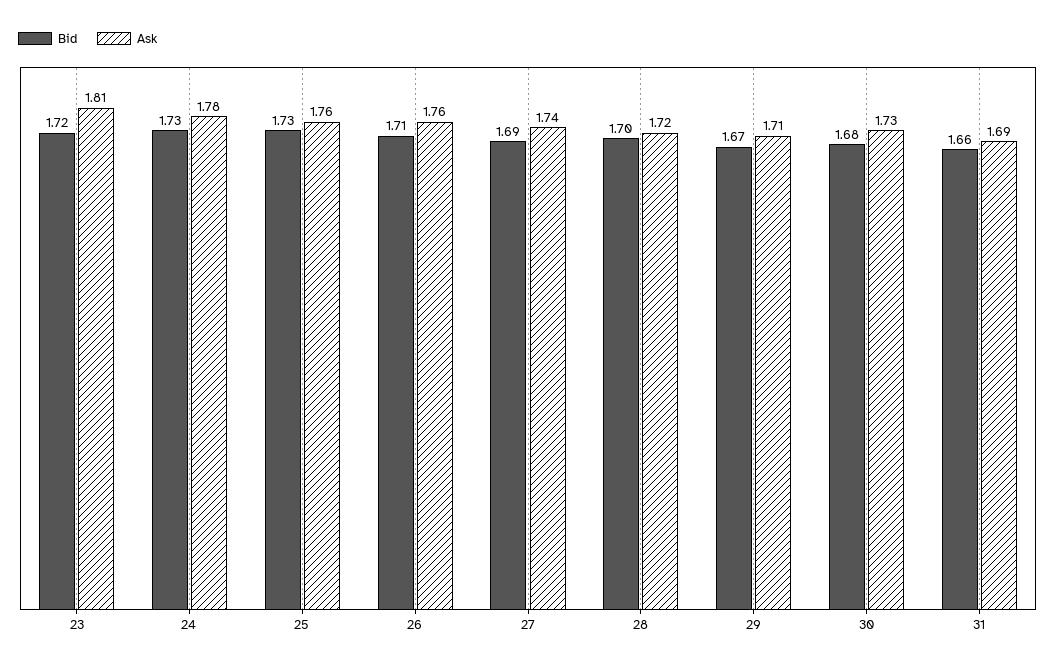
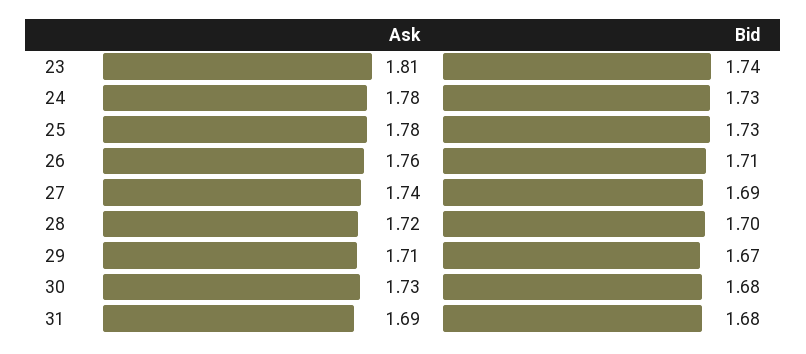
  {
    "Bid": {
-     "23": 1.72,
+     "23": 1.74,
      "24": 1.73,
      "25": 1.73,
      "26": 1.71,
      "27": 1.69,
      "28": 1.7,
      "29": 1.67,
      "30": 1.68,
-     "31": 1.66
+     "31": 1.68
    },
    "Ask": {
      "23": 1.81,
      "24": 1.78,
-     "25": 1.76,
+     "25": 1.78,
      "26": 1.76,
      "27": 1.74,
      "28": 1.72,
      "29": 1.71,
      "30": 1.73,
      "31": 1.69
    }
  }

